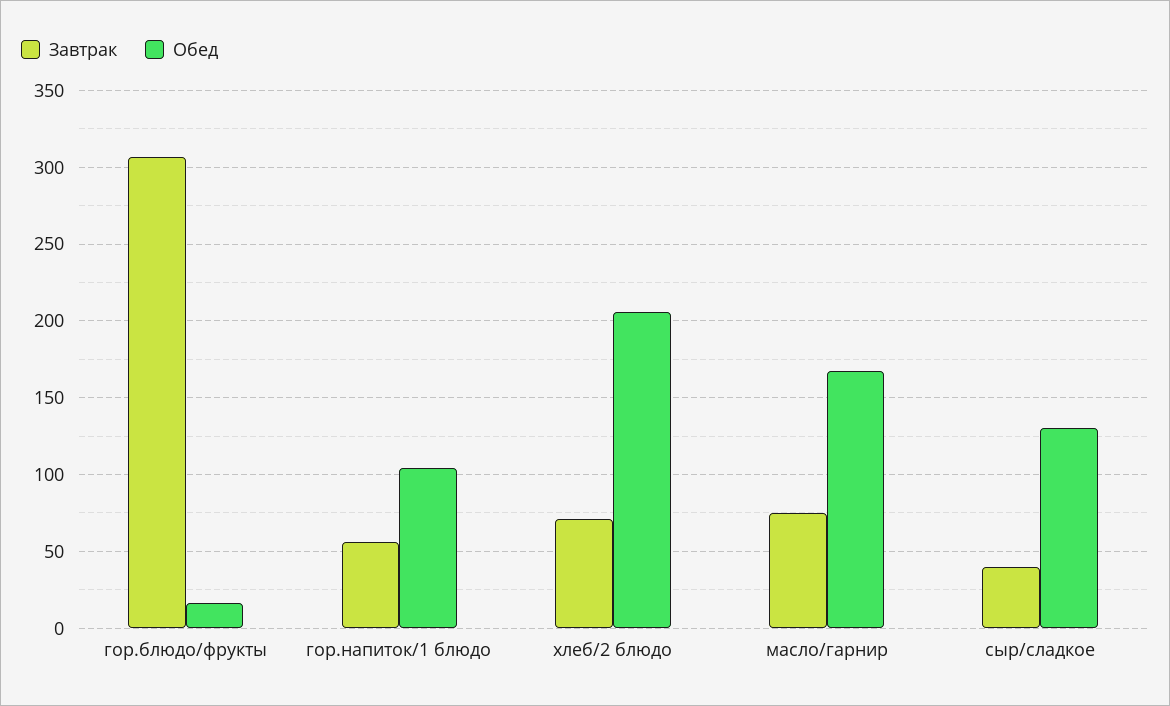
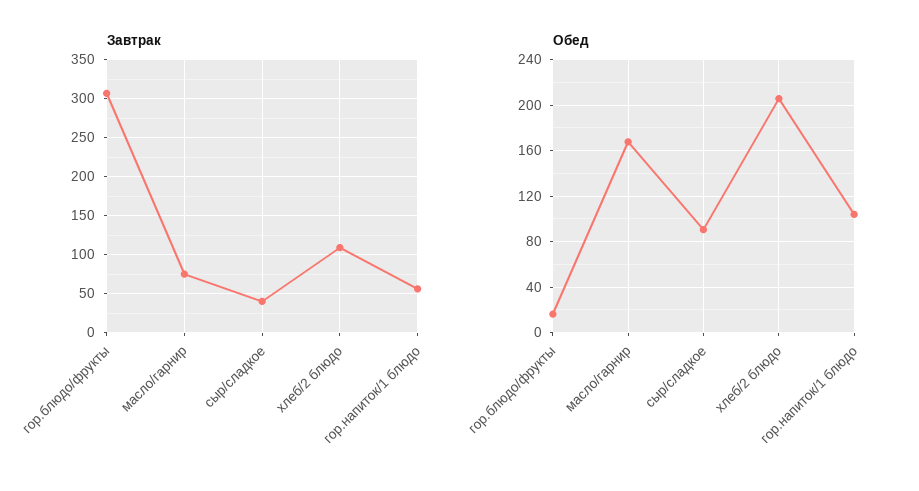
  {
    "Завтрак": {
      "гор.блюдо/фрукты": 305,
      "гор.напиток/1 блюдо": 55,
-     "хлеб/2 блюдо": 70,
+     "хлеб/2 блюдо": 110,
      "масло/гарнир": 75,
      "сыр/сладкое": 40
    },
    "Обед": {
      "гор.блюдо/фрукты": 15,
      "гор.напиток/1 блюдо": 105,
      "хлеб/2 блюдо": 205,
      "масло/гарнир": 170,
-     "сыр/сладкое": 130
+     "сыр/сладкое": 90
    }
  }

